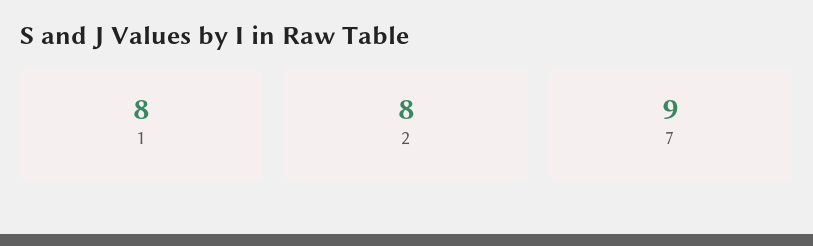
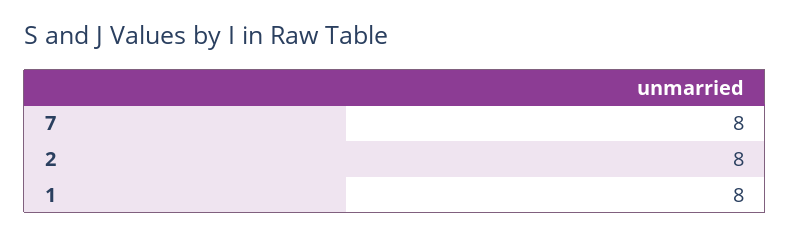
  {
    "1": 8,
    "2": 8,
-   "7": 9
+   "7": 8
  }

